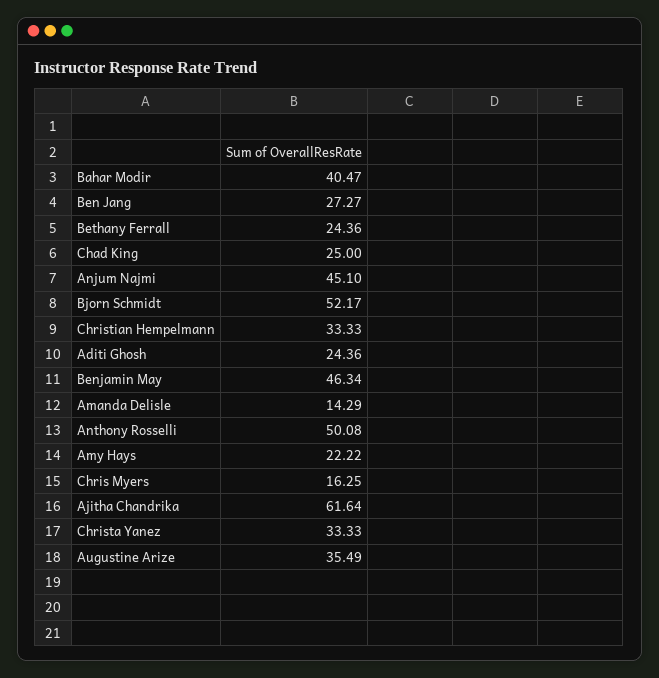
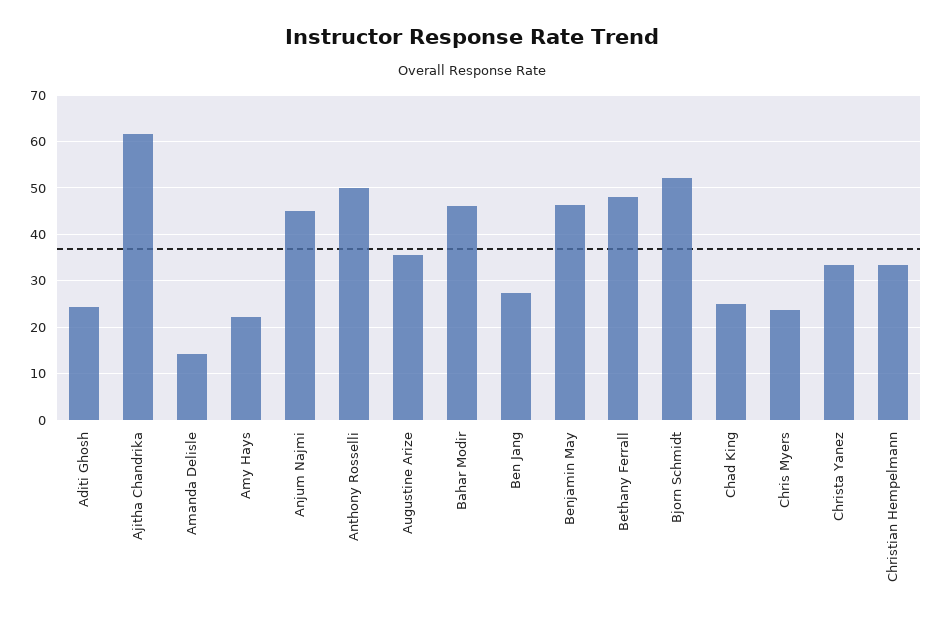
  {
-   "Bahar Modir": 40.47,
+   "Bahar Modir": 46,
    "Ben Jang": 27.27,
-   "Bethany Ferrall": 24.36,
+   "Bethany Ferrall": 48,
    "Chad King": 25,
    "Anjum Najmi": 45.1,
    "Bjorn Schmidt": 52.17,
    "Christian Hempelmann": 33.33,
    "Aditi Ghosh": 24.36,
    "Benjamin May": 46.34,
    "Amanda Delisle": 14.29,
    "Anthony Rosselli": 50.08,
    "Amy Hays": 22.22,
-   "Chris Myers": 16.25,
+   "Chris Myers": 24,
    "Ajitha Chandrika": 61.64,
    "Christa Yanez": 33.33,
    "Augustine Arize": 35.49
  }

